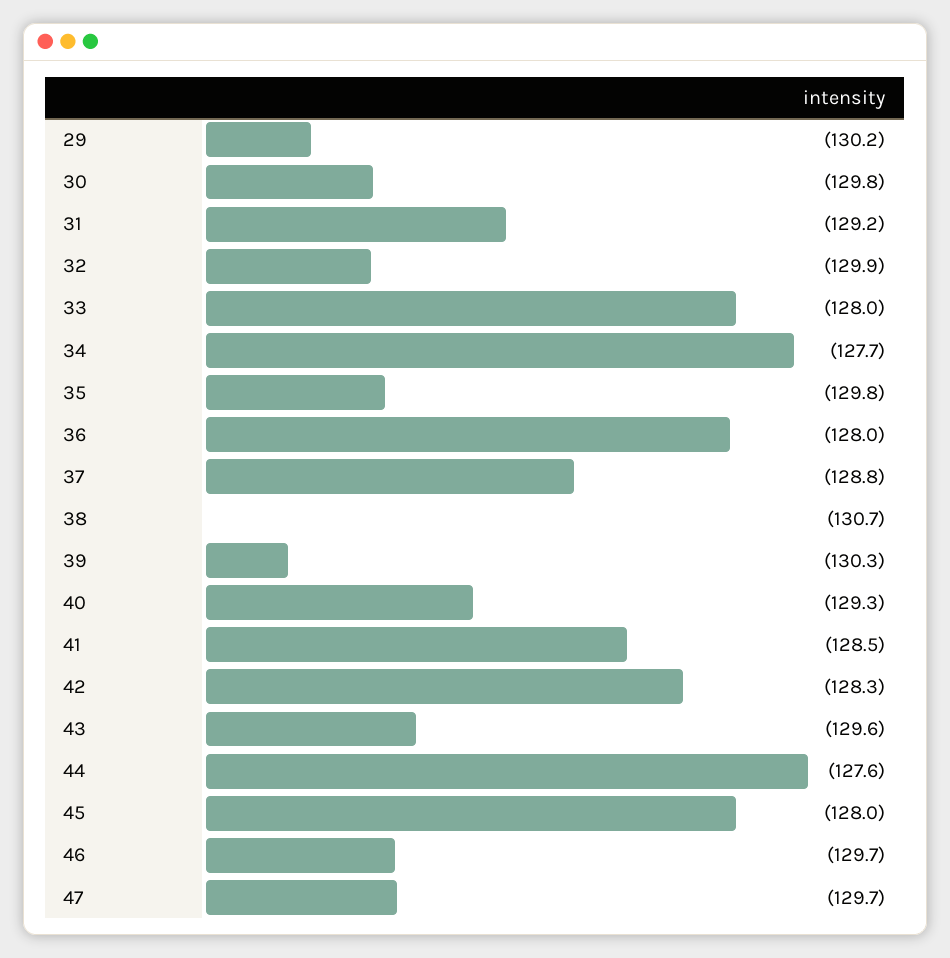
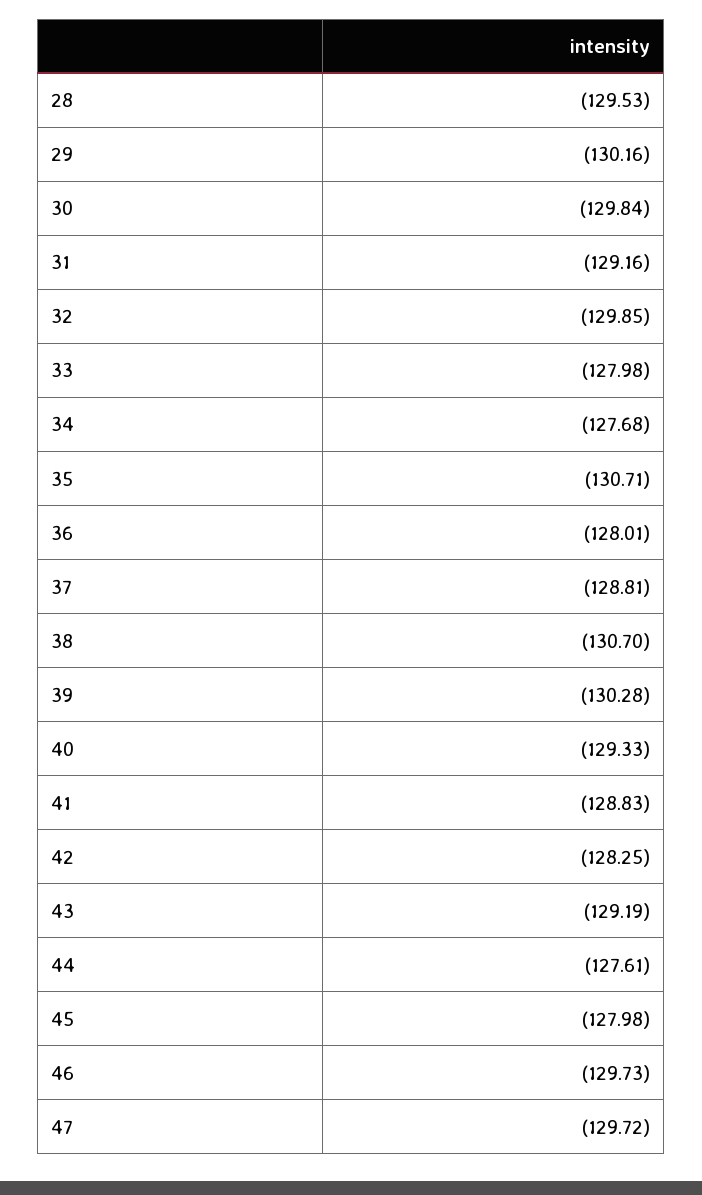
  {
    "29": -130.16,
    "30": -129.84,
    "31": -129.16,
    "32": -129.85,
    "33": -127.98,
    "34": -127.68,
-   "35": -129.8,
+   "35": -130.71,
    "36": -128.01,
    "37": -128.81,
    "38": -130.7,
    "39": -130.28,
    "40": -129.33,
-   "41": -128.5,
+   "41": -128.83,
    "42": -128.25,
-   "43": -129.6,
+   "43": -129.19,
    "44": -127.61,
    "45": -127.98,
    "46": -129.73,
-   "47": -129.72
+   "47": -129.72,
+   "28": -129.53
  }

